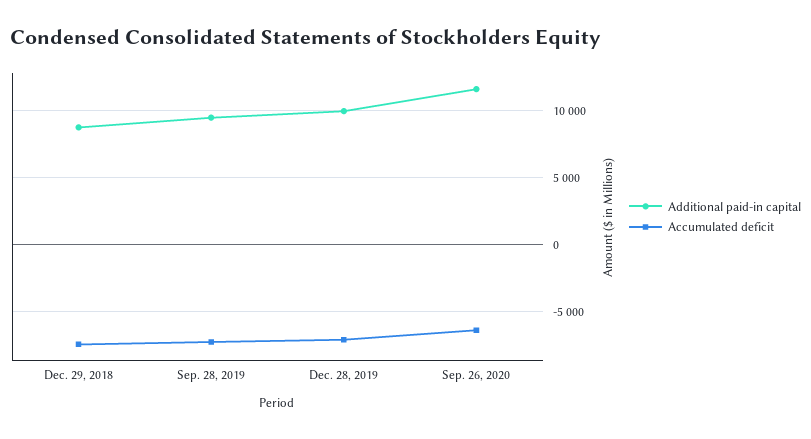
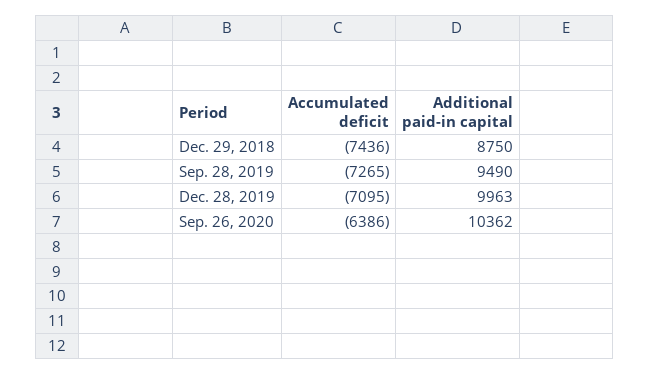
  {
    "Additional paid-in capital": {
      "Dec. 29, 2018": 8750,
      "Sep. 28, 2019": 9490,
      "Dec. 28, 2019": 9963,
-     "Sep. 26, 2020": 11500
+     "Sep. 26, 2020": 10362
    },
    "Accumulated deficit": {
      "Dec. 29, 2018": -7436,
      "Sep. 28, 2019": -7265,
      "Dec. 28, 2019": -7095,
      "Sep. 26, 2020": -6386
    }
  }

